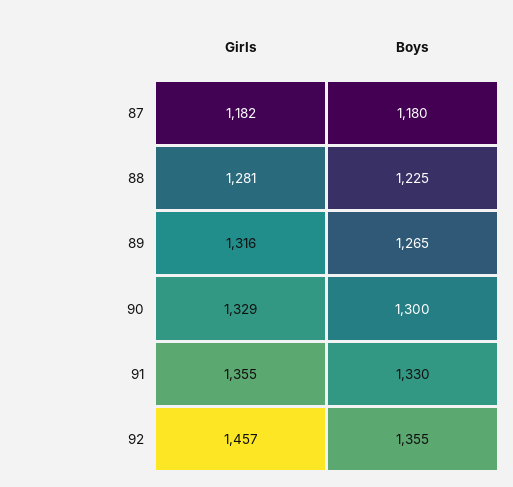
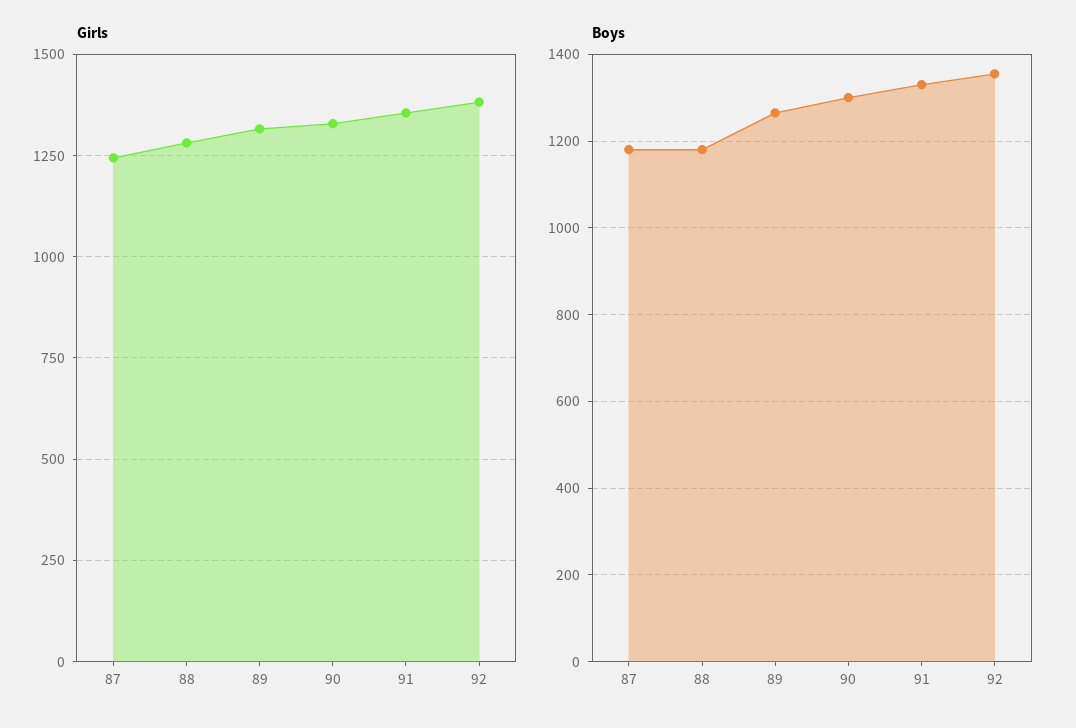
  {
    "Girls": {
-     "87": 1182,
+     "87": 1250,
      "88": 1281,
      "89": 1316,
      "90": 1329,
      "91": 1355,
-     "92": 1457
+     "92": 1375
    },
    "Boys": {
      "87": 1180,
-     "88": 1225,
+     "88": 1180,
      "89": 1265,
      "90": 1300,
      "91": 1330,
      "92": 1355
    }
  }

